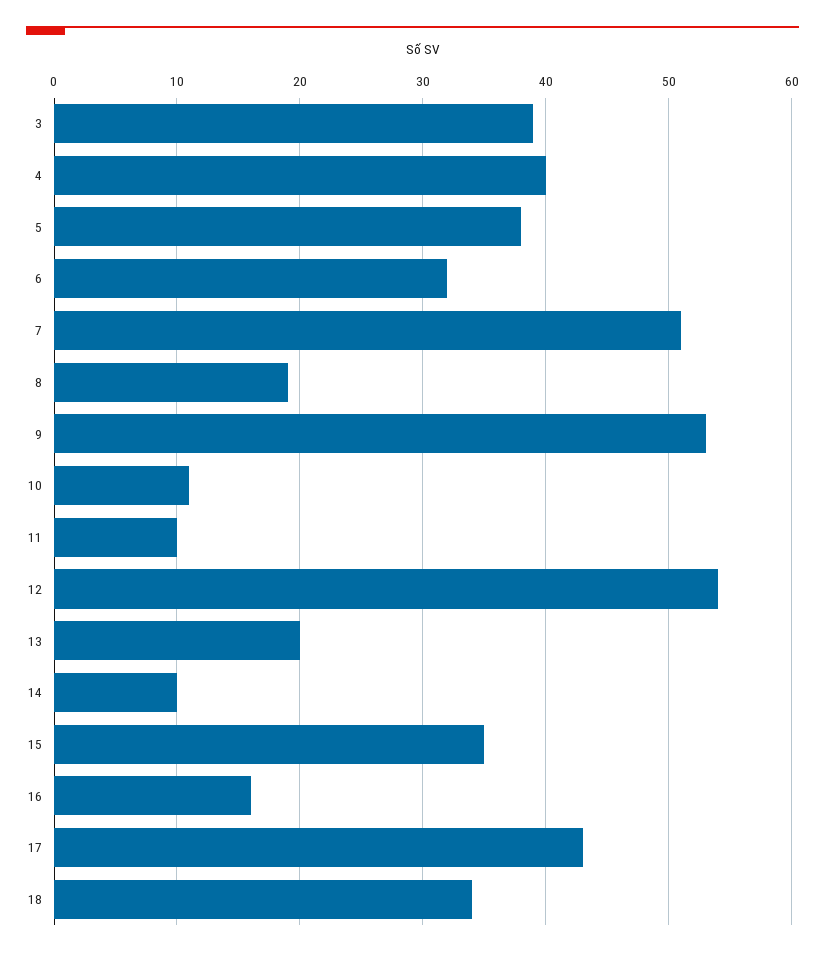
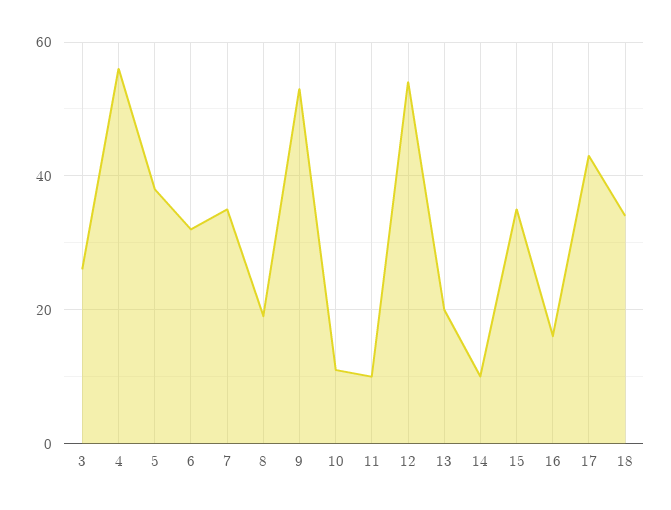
  {
-   "3": 39,
+   "3": 25,
-   "4": 40,
+   "4": 55,
    "5": 38,
    "6": 32,
-   "7": 51,
+   "7": 35,
    "8": 19,
    "9": 53,
    "10": 11,
    "11": 10,
    "12": 54,
    "13": 20,
    "14": 10,
    "15": 35,
    "16": 16,
    "17": 43,
    "18": 34
  }

